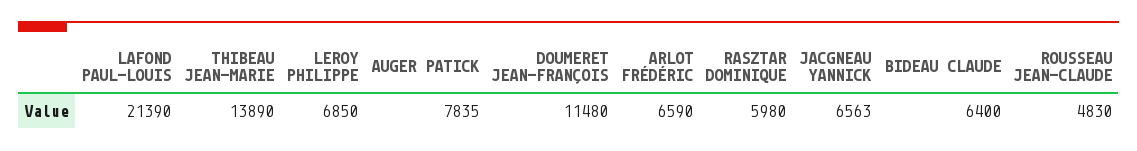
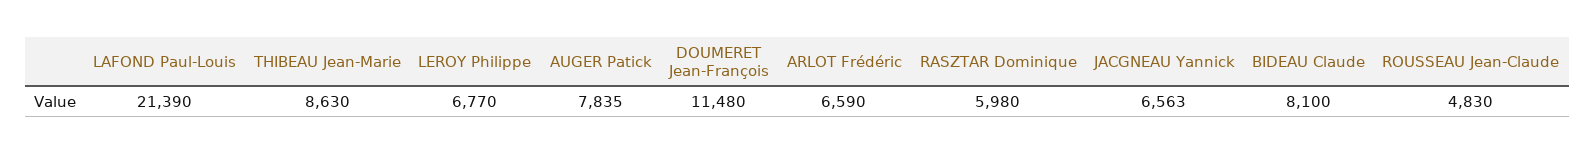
  {
    "LAFOND PAUL-LOUIS": 21390,
-   "THIBEAU JEAN-MARIE": 13890,
+   "THIBEAU JEAN-MARIE": 8630,
-   "LEROY PHILIPPE": 6850,
+   "LEROY PHILIPPE": 6770,
    "AUGER PATICK": 7835,
    "DOUMERET JEAN-FRANÇOIS": 11480,
    "ARLOT FRÉDÉRIC": 6590,
    "RASZTAR DOMINIQUE": 5980,
    "JACGNEAU YANNICK": 6563,
-   "BIDEAU CLAUDE": 6400,
+   "BIDEAU CLAUDE": 8100,
    "ROUSSEAU JEAN-CLAUDE": 4830
  }

